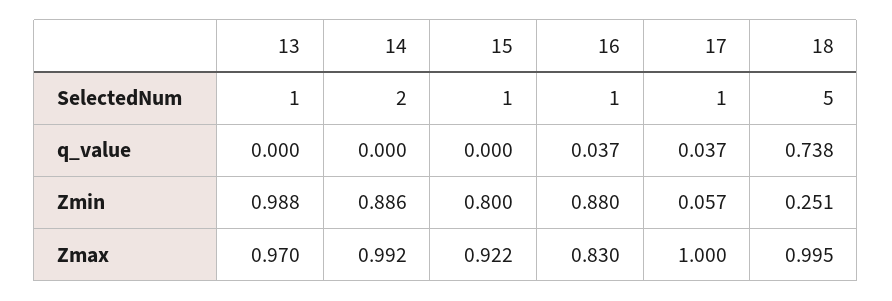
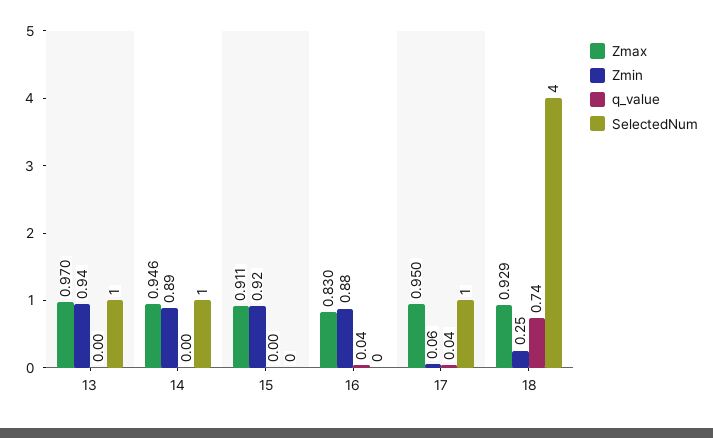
  {
    "SelectedNum": {
      "13": 1,
-     "14": 2,
+     "14": 1,
-     "15": 1,
+     "15": 0,
-     "16": 1,
+     "16": 0,
      "17": 1,
-     "18": 5
+     "18": 4
    },
    "q_value": {
      "13": 0,
      "14": 0,
      "15": 0,
      "16": 0.037,
      "17": 0.037,
      "18": 0.738
    },
    "Zmin": {
-     "13": 0.988,
+     "13": 0.94,
      "14": 0.886,
-     "15": 0.8,
+     "15": 0.92,
      "16": 0.88,
      "17": 0.057,
      "18": 0.251
    },
    "Zmax": {
      "13": 0.97,
-     "14": 0.992,
+     "14": 0.946,
-     "15": 0.922,
+     "15": 0.911,
      "16": 0.83,
-     "17": 1,
+     "17": 0.95,
-     "18": 0.995
+     "18": 0.929
    }
  }

